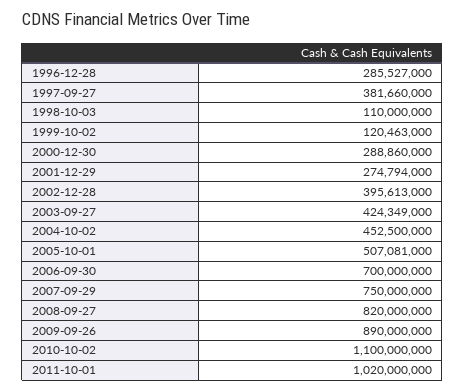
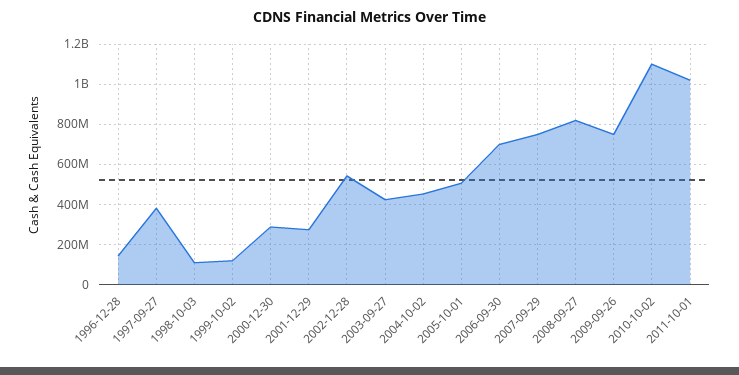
  {
-   "1996-12-28": 285527000,
+   "1996-12-28": 150000000,
    "1997-09-27": 381660000,
    "1998-10-03": 110000000,
    "1999-10-02": 120463000,
    "2000-12-30": 288860000,
    "2001-12-29": 274794000,
-   "2002-12-28": 395613000,
+   "2002-12-28": 550000000,
    "2003-09-27": 424349000,
    "2004-10-02": 452500000,
    "2005-10-01": 507081000,
    "2006-09-30": 700000000,
    "2007-09-29": 750000000,
    "2008-09-27": 820000000,
-   "2009-09-26": 890000000,
+   "2009-09-26": 750000000,
    "2010-10-02": 1100000000,
    "2011-10-01": 1020000000
  }

